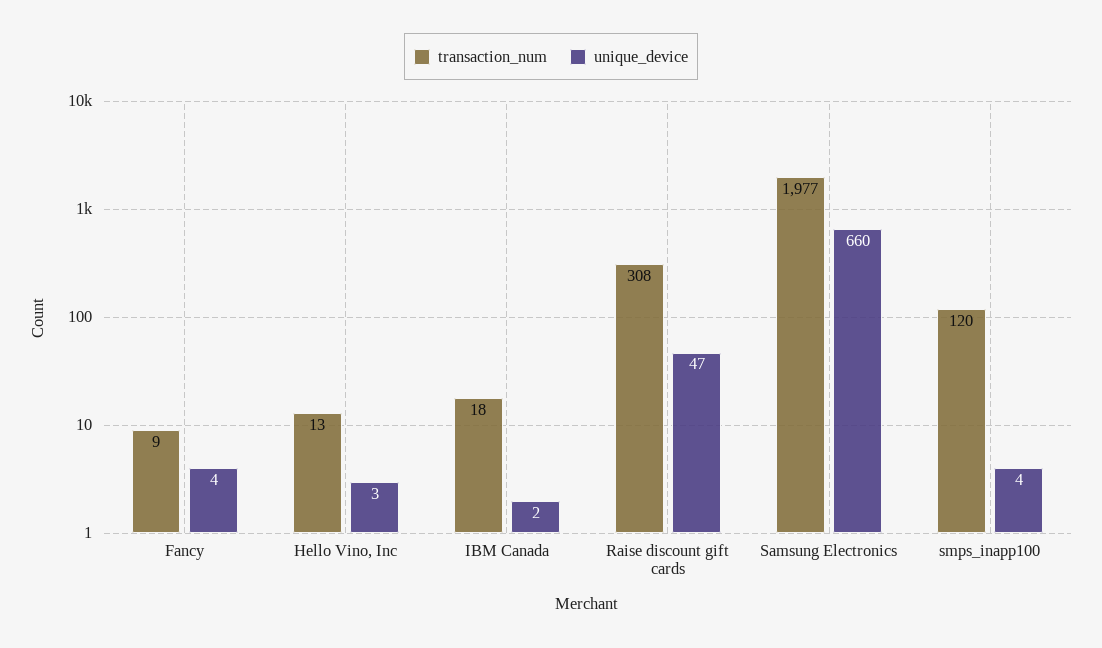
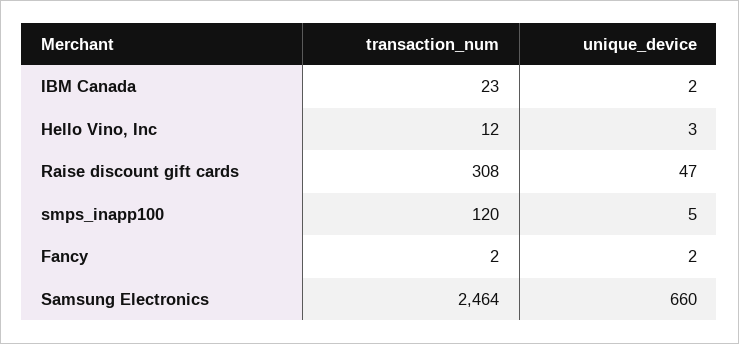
  {
    "transaction_num": {
-     "Fancy": 9,
+     "Fancy": 2,
-     "Hello Vino, Inc": 13,
+     "Hello Vino, Inc": 12,
-     "IBM Canada": 18,
+     "IBM Canada": 23,
      "Raise discount gift cards": 308,
-     "Samsung Electronics": 1977,
+     "Samsung Electronics": 2464,
      "smps_inapp100": 120
    },
    "unique_device": {
-     "Fancy": 4,
+     "Fancy": 2,
      "Hello Vino, Inc": 3,
      "IBM Canada": 2,
      "Raise discount gift cards": 47,
      "Samsung Electronics": 660,
-     "smps_inapp100": 4
+     "smps_inapp100": 5
    }
  }

